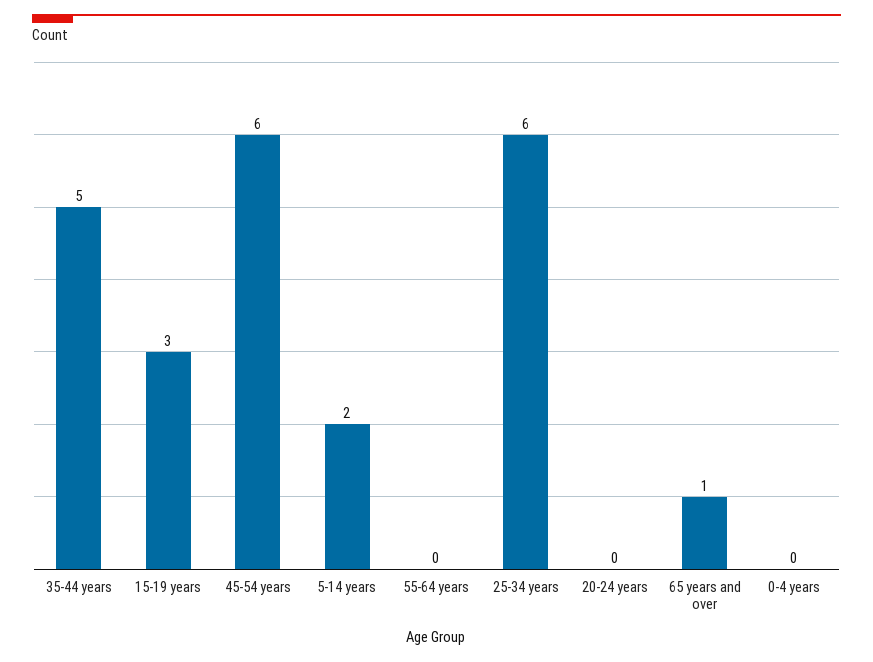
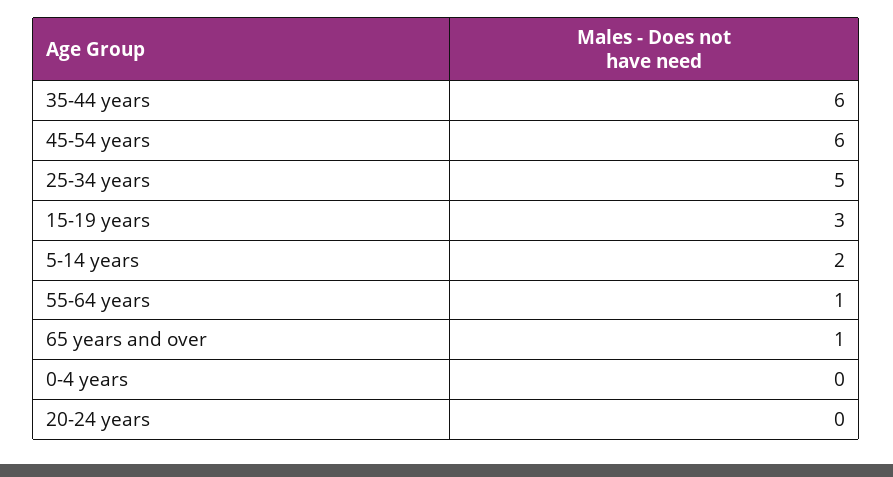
  {
-   "35-44 years": 5,
+   "35-44 years": 6,
    "15-19 years": 3,
    "45-54 years": 6,
    "5-14 years": 2,
-   "55-64 years": 0,
+   "55-64 years": 1,
-   "25-34 years": 6,
+   "25-34 years": 5,
    "20-24 years": 0,
    "65 years and over": 1,
    "0-4 years": 0
  }

